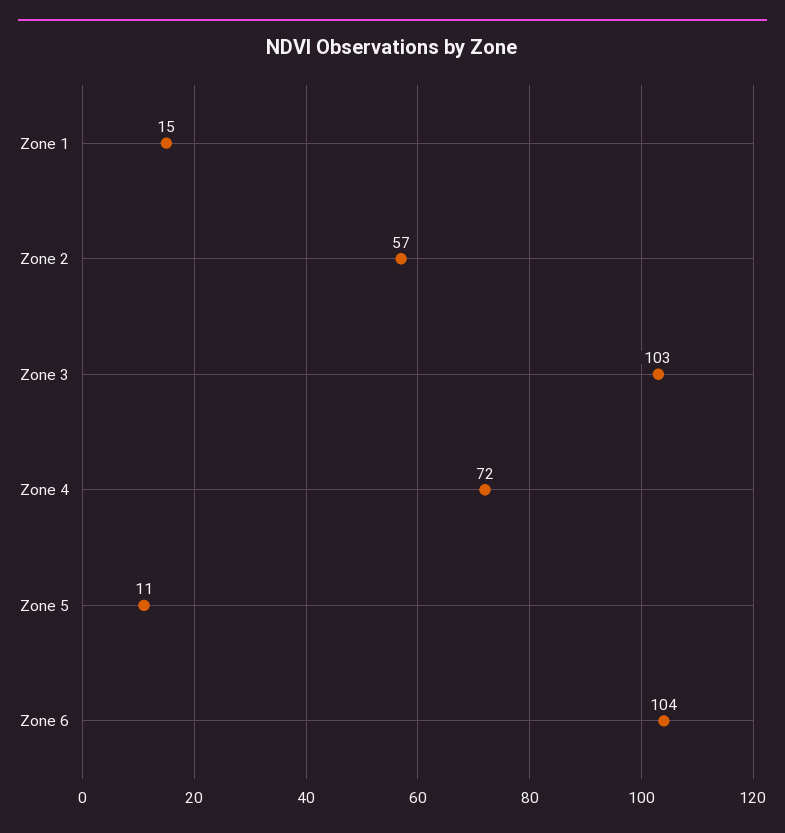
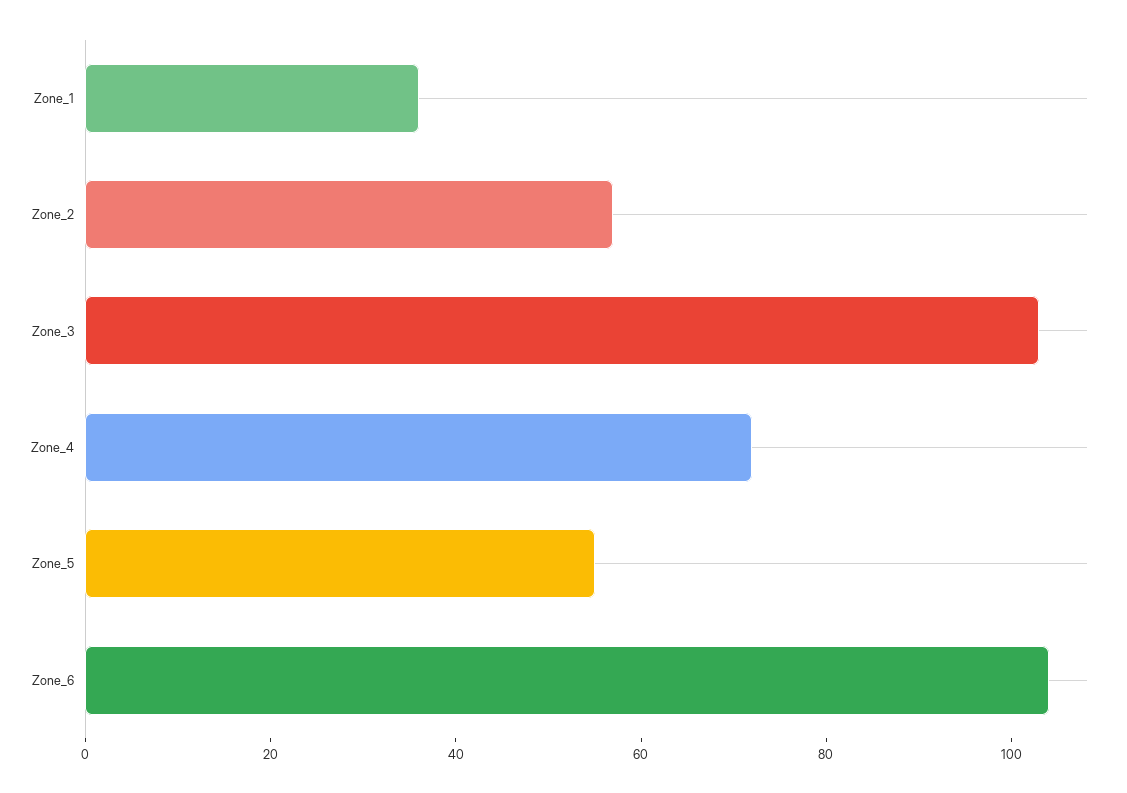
  {
-   "Zone 1": 15,
+   "Zone 1": 35,
    "Zone 2": 57,
    "Zone 3": 103,
    "Zone 4": 72,
-   "Zone 5": 11,
+   "Zone 5": 55,
    "Zone 6": 104
  }

